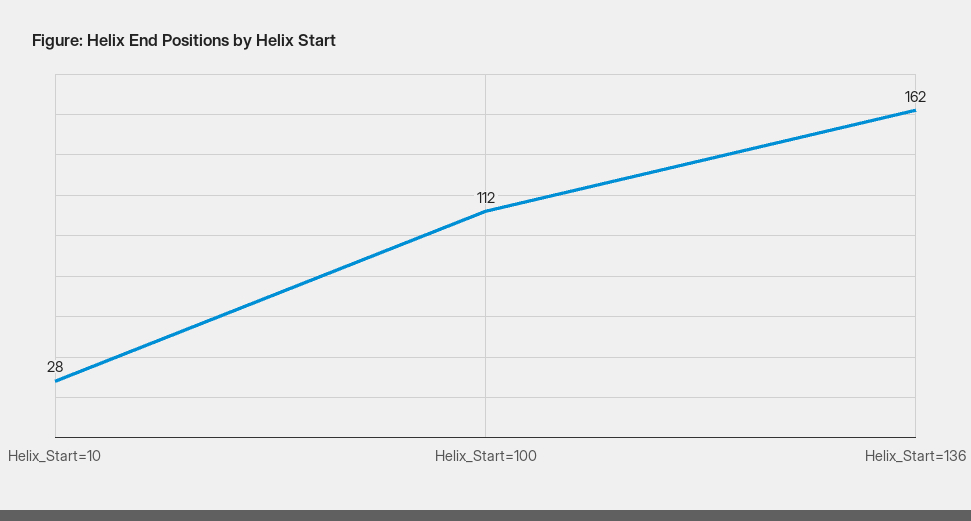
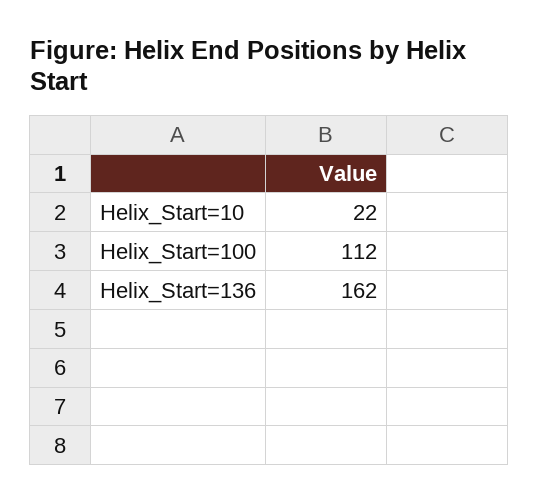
  {
-   "Helix_Start=10": 28,
+   "Helix_Start=10": 22,
    "Helix_Start=100": 112,
    "Helix_Start=136": 162
  }

